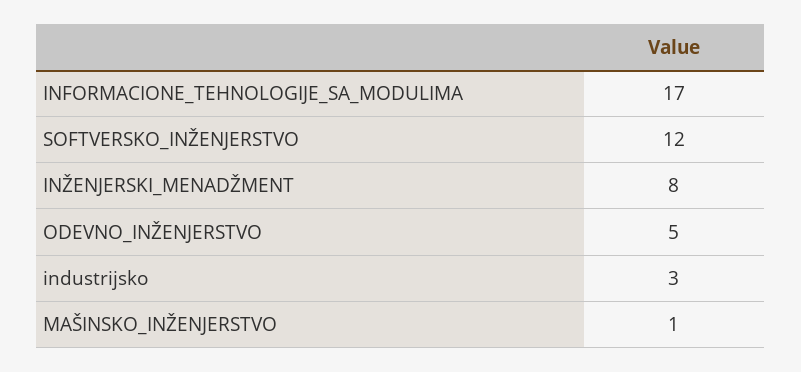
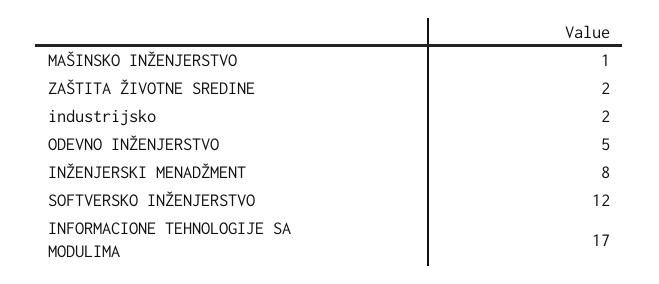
  {
    "INFORMACIONE_TEHNOLOGIJE_SA_MODULIMA": 17,
    "SOFTVERSKO_INŽENJERSTVO": 12,
    "INŽENJERSKI_MENADŽMENT": 8,
    "ODEVNO_INŽENJERSTVO": 5,
-   "industrijsko": 3,
+   "industrijsko": 2,
-   "MAŠINSKO_INŽENJERSTVO": 1
+   "MAŠINSKO_INŽENJERSTVO": 1,
+   "ZAŠTITA ŽIVOTNE SREDINE": 2
  }

